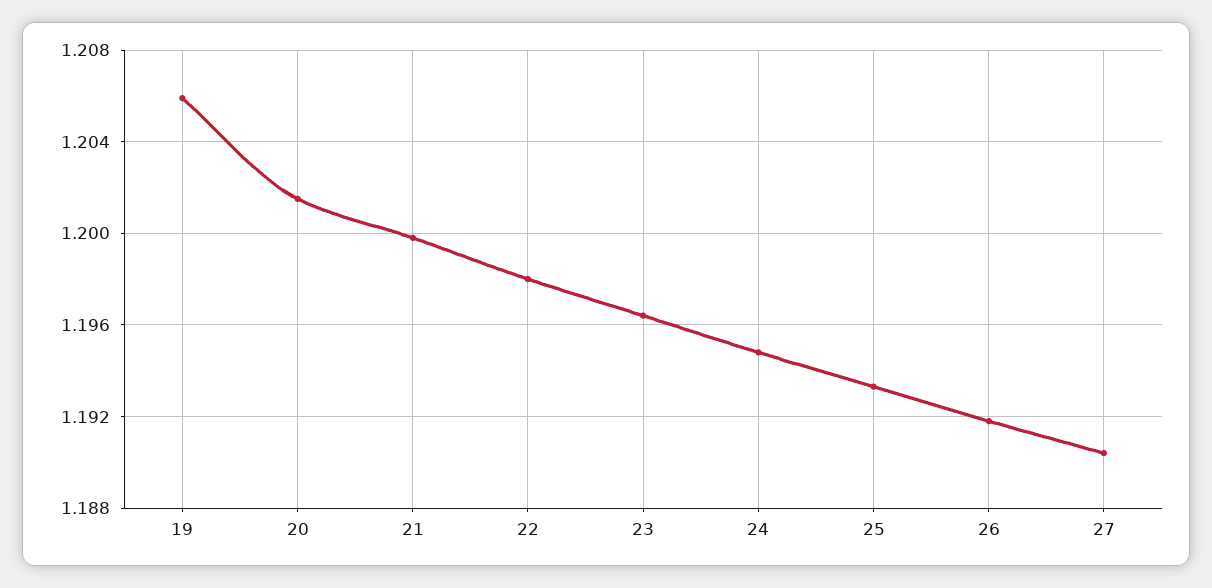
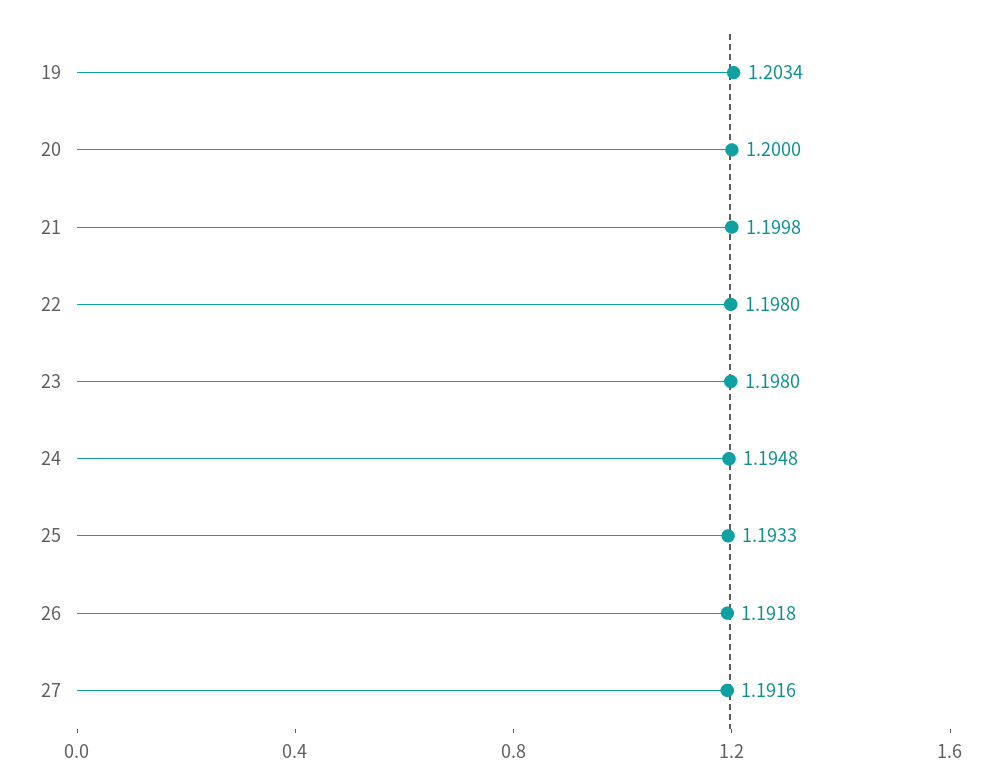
  {
-   "19": 1.206,
+   "19": 1.2034,
-   "20": 1.2015,
+   "20": 1.2,
    "21": 1.1998,
    "22": 1.198,
-   "23": 1.1965,
+   "23": 1.198,
    "24": 1.1948,
    "25": 1.1933,
    "26": 1.1918,
-   "27": 1.1905
+   "27": 1.1916
  }

